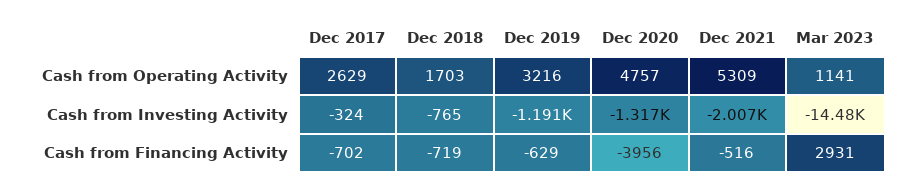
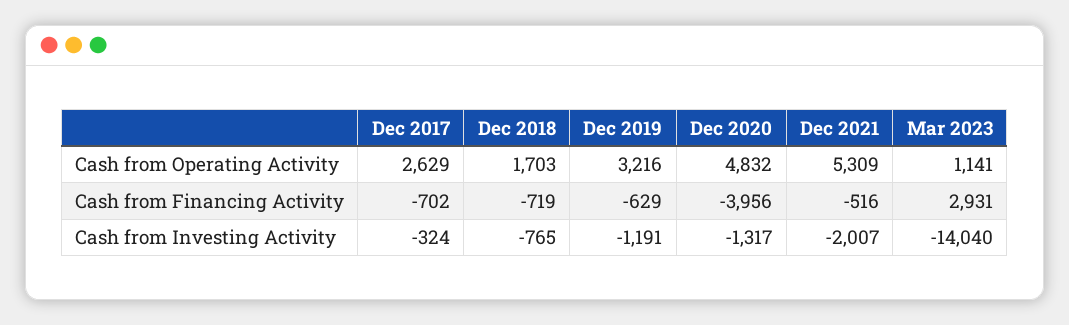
  {
    "Dec 2017": {
      "Cash from Operating Activity": 2629,
      "Cash from Investing Activity": -324,
      "Cash from Financing Activity": -702
    },
    "Dec 2018": {
      "Cash from Operating Activity": 1703,
      "Cash from Investing Activity": -765,
      "Cash from Financing Activity": -719
    },
    "Dec 2019": {
      "Cash from Operating Activity": 3216,
      "Cash from Investing Activity": -1191,
      "Cash from Financing Activity": -629
    },
    "Dec 2020": {
-     "Cash from Operating Activity": 4757,
+     "Cash from Operating Activity": 4832,
      "Cash from Investing Activity": -1317,
      "Cash from Financing Activity": -3956
    },
    "Dec 2021": {
      "Cash from Operating Activity": 5309,
      "Cash from Investing Activity": -2007,
      "Cash from Financing Activity": -516
    },
    "Mar 2023": {
      "Cash from Operating Activity": 1141,
-     "Cash from Investing Activity": -14480,
+     "Cash from Investing Activity": -14040,
      "Cash from Financing Activity": 2931
    }
  }

